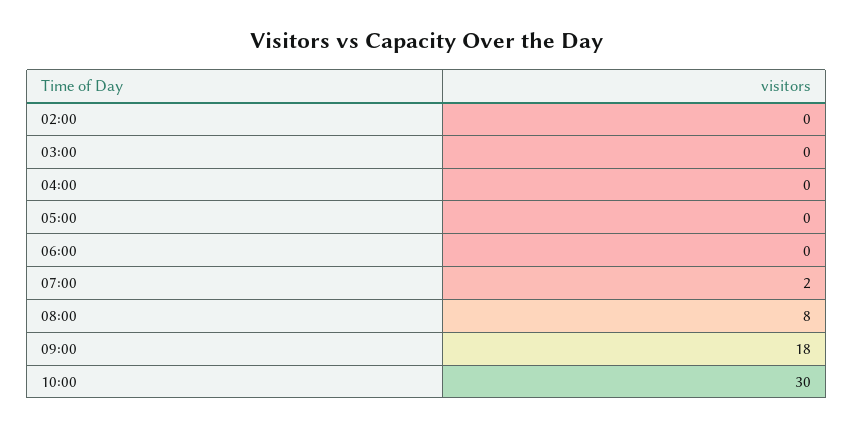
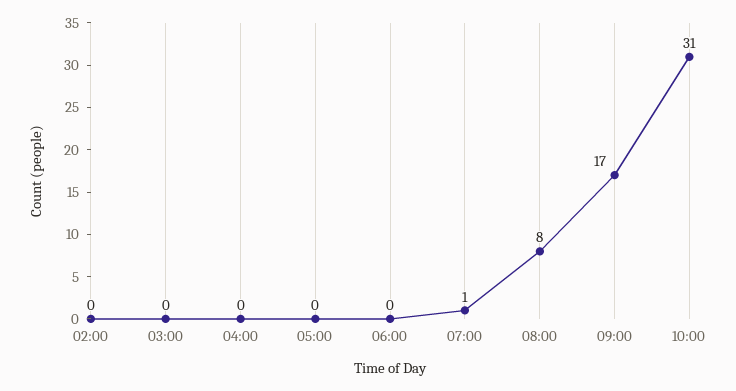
  {
    "02:00": 0,
    "03:00": 0,
    "04:00": 0,
    "05:00": 0,
    "06:00": 0,
-   "07:00": 2,
+   "07:00": 1,
    "08:00": 8,
-   "09:00": 18,
+   "09:00": 17,
-   "10:00": 30
+   "10:00": 31
  }

